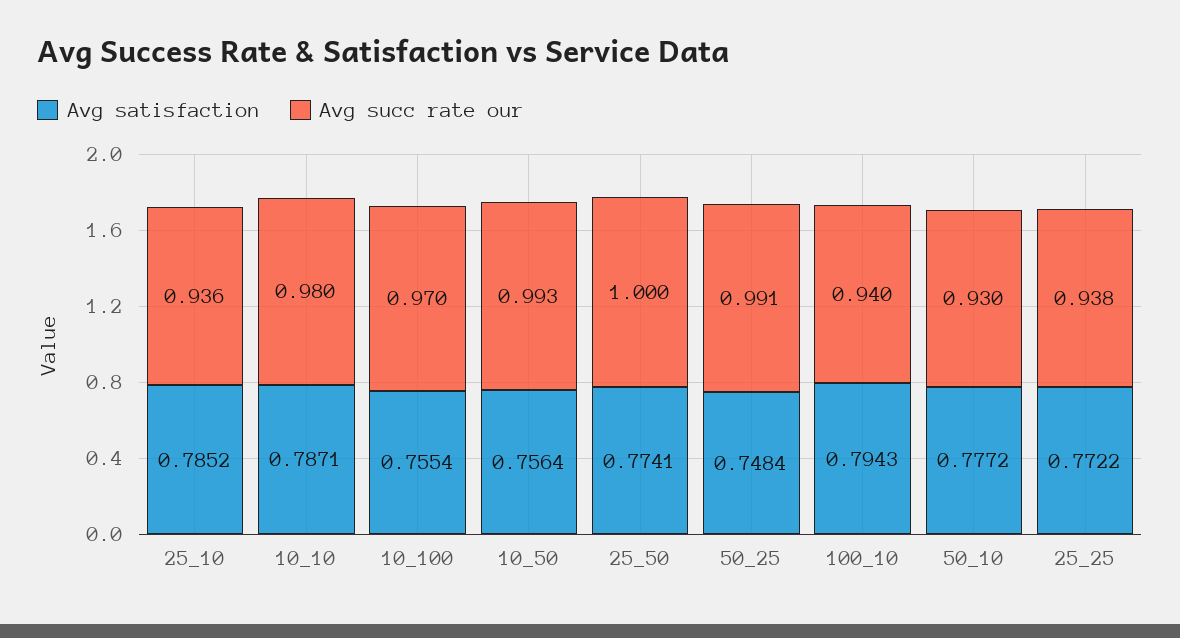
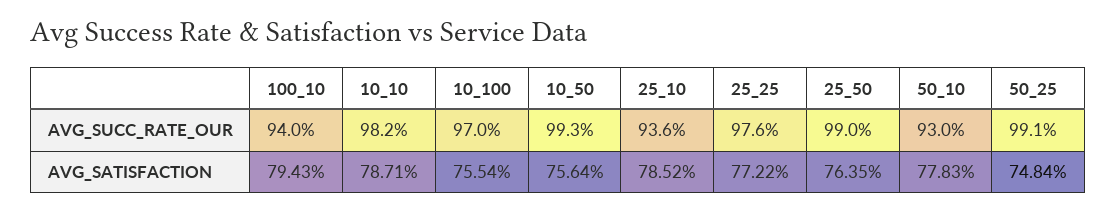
  {
    "Avg satisfaction": {
      "25_10": 0.7852,
      "10_10": 0.7871,
      "10_100": 0.7554,
      "10_50": 0.7564,
-     "25_50": 0.7741,
+     "25_50": 0.7635,
      "50_25": 0.7484,
      "100_10": 0.7943,
-     "50_10": 0.7772,
+     "50_10": 0.7783,
      "25_25": 0.7722
    },
    "Avg succ rate our": {
      "25_10": 0.936,
-     "10_10": 0.98,
+     "10_10": 0.982,
      "10_100": 0.97,
      "10_50": 0.993,
-     "25_50": 1,
+     "25_50": 0.99,
      "50_25": 0.991,
      "100_10": 0.94,
      "50_10": 0.93,
-     "25_25": 0.938
+     "25_25": 0.976
    }
  }

